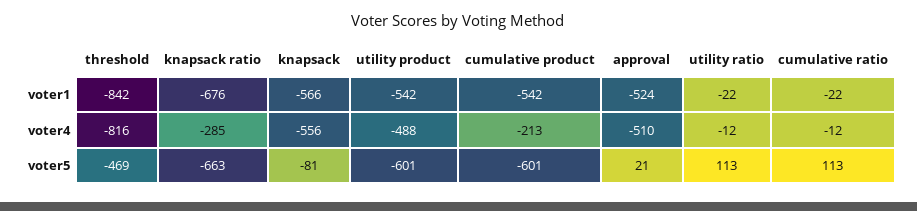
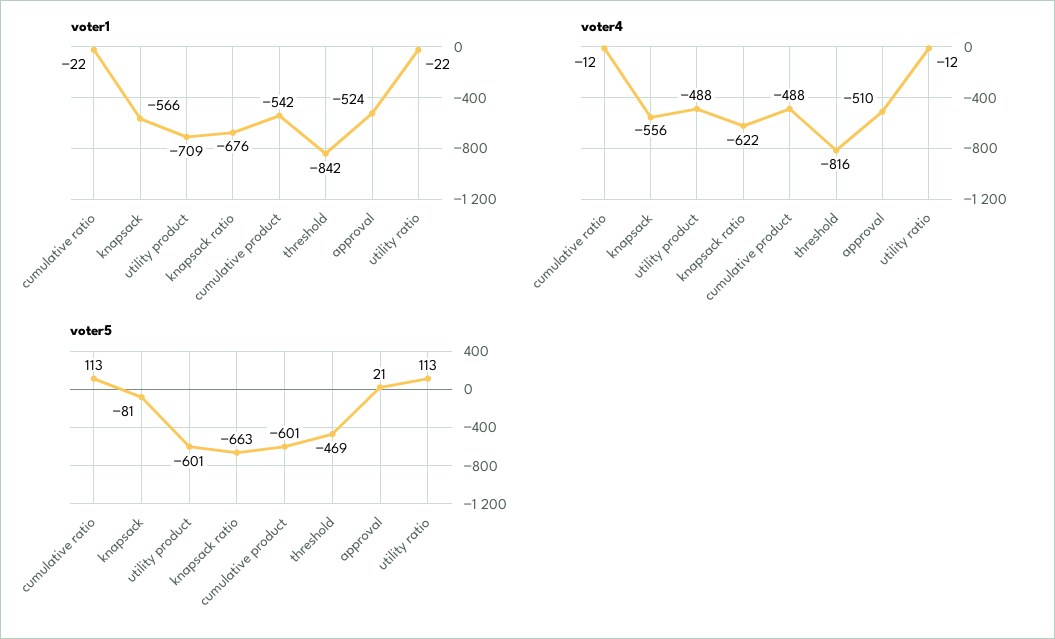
  {
    "voter1": {
      "threshold": -842,
      "knapsack ratio": -676,
      "knapsack": -566,
-     "utility product": -542,
+     "utility product": -709,
      "cumulative product": -542,
      "approval": -524,
      "utility ratio": -22,
      "cumulative ratio": -22
    },
    "voter4": {
      "threshold": -816,
-     "knapsack ratio": -285,
+     "knapsack ratio": -622,
      "knapsack": -556,
      "utility product": -488,
-     "cumulative product": -213,
+     "cumulative product": -488,
      "approval": -510,
      "utility ratio": -12,
      "cumulative ratio": -12
    },
    "voter5": {
      "threshold": -469,
      "knapsack ratio": -663,
      "knapsack": -81,
      "utility product": -601,
      "cumulative product": -601,
      "approval": 21,
      "utility ratio": 113,
      "cumulative ratio": 113
    }
  }

